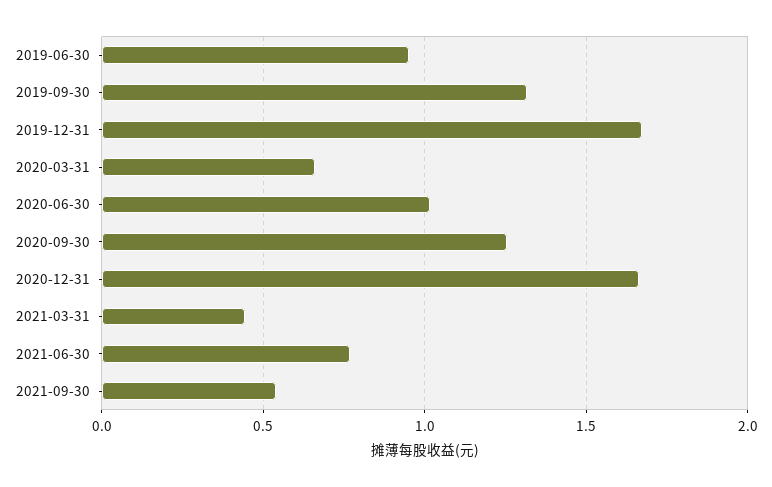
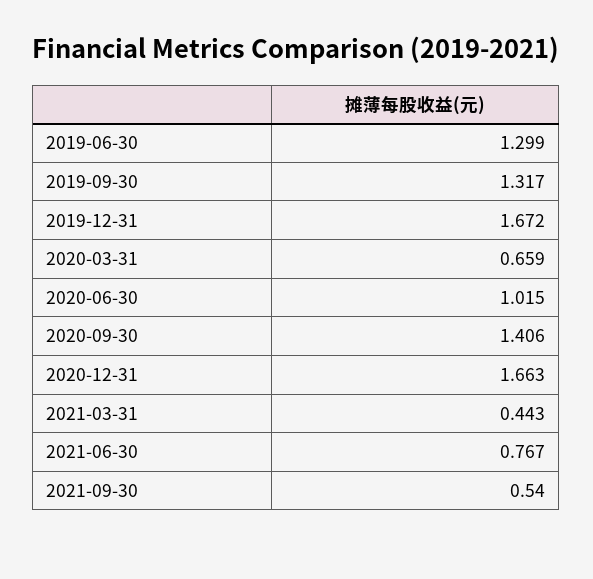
  {
-   "2019-06-30": 0.95,
+   "2019-06-30": 1.299,
    "2019-09-30": 1.317,
    "2019-12-31": 1.672,
    "2020-03-31": 0.659,
    "2020-06-30": 1.015,
-   "2020-09-30": 1.25,
+   "2020-09-30": 1.406,
    "2020-12-31": 1.663,
    "2021-03-31": 0.443,
    "2021-06-30": 0.767,
    "2021-09-30": 0.54
  }

